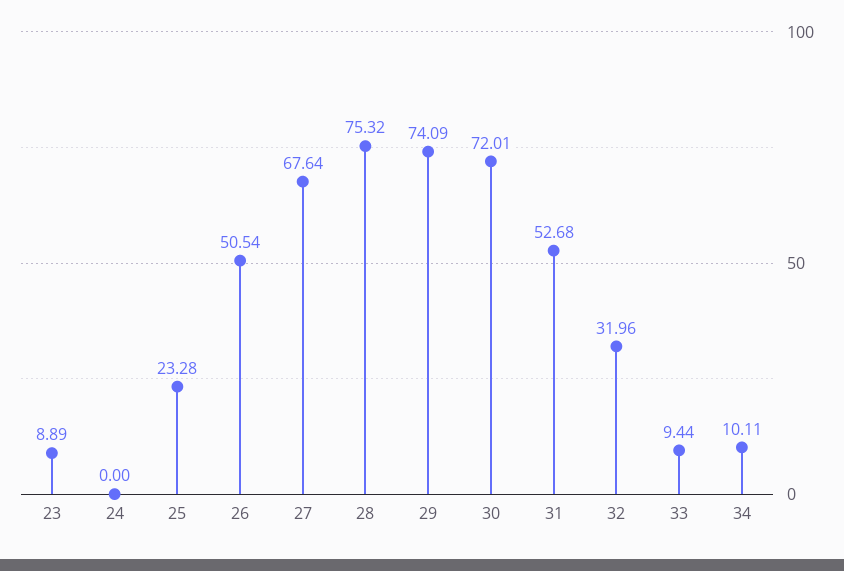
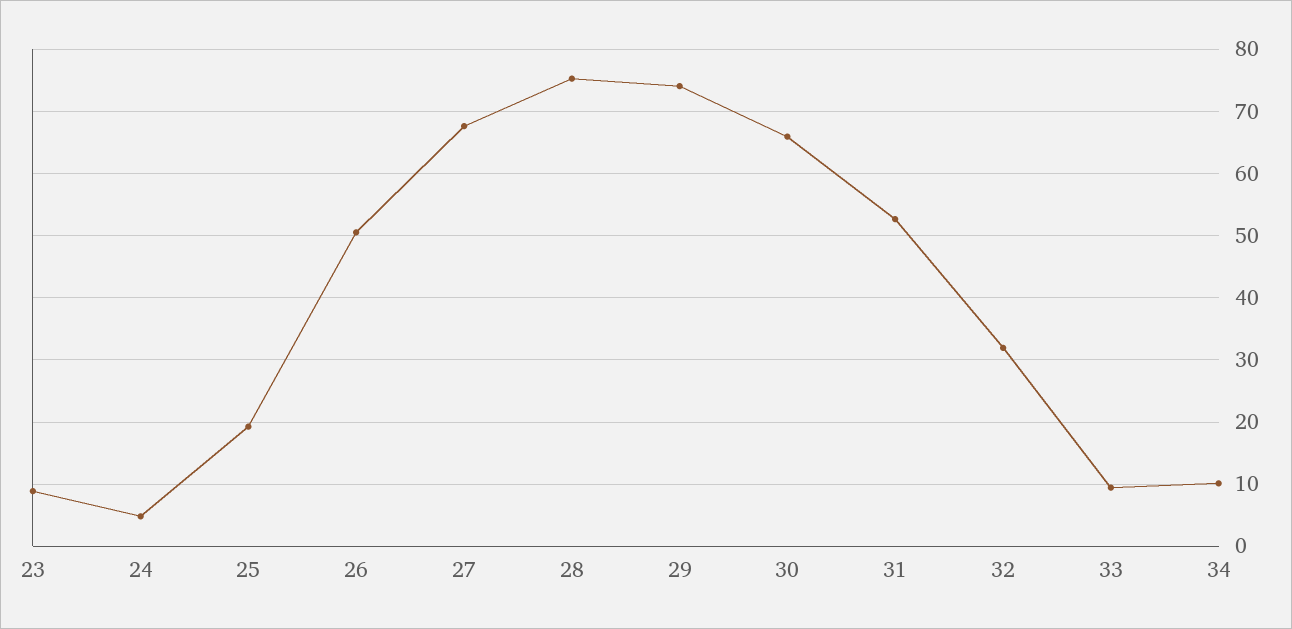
  {
    "23": 8.89,
-   "24": 0,
+   "24": 5,
-   "25": 23.28,
+   "25": 19,
    "26": 50.54,
    "27": 67.64,
    "28": 75.32,
    "29": 74.09,
-   "30": 72.01,
+   "30": 66,
    "31": 52.68,
    "32": 31.96,
    "33": 9.44,
    "34": 10.11
  }

